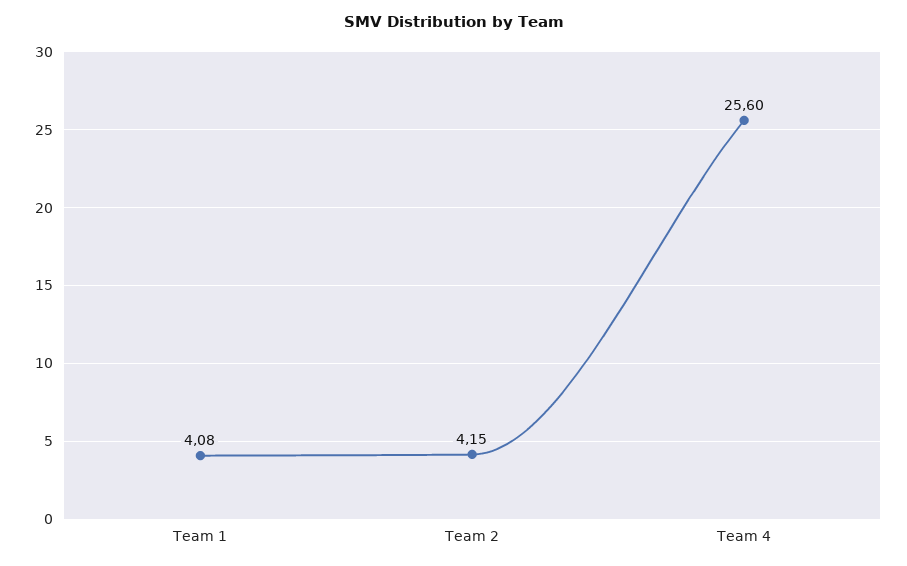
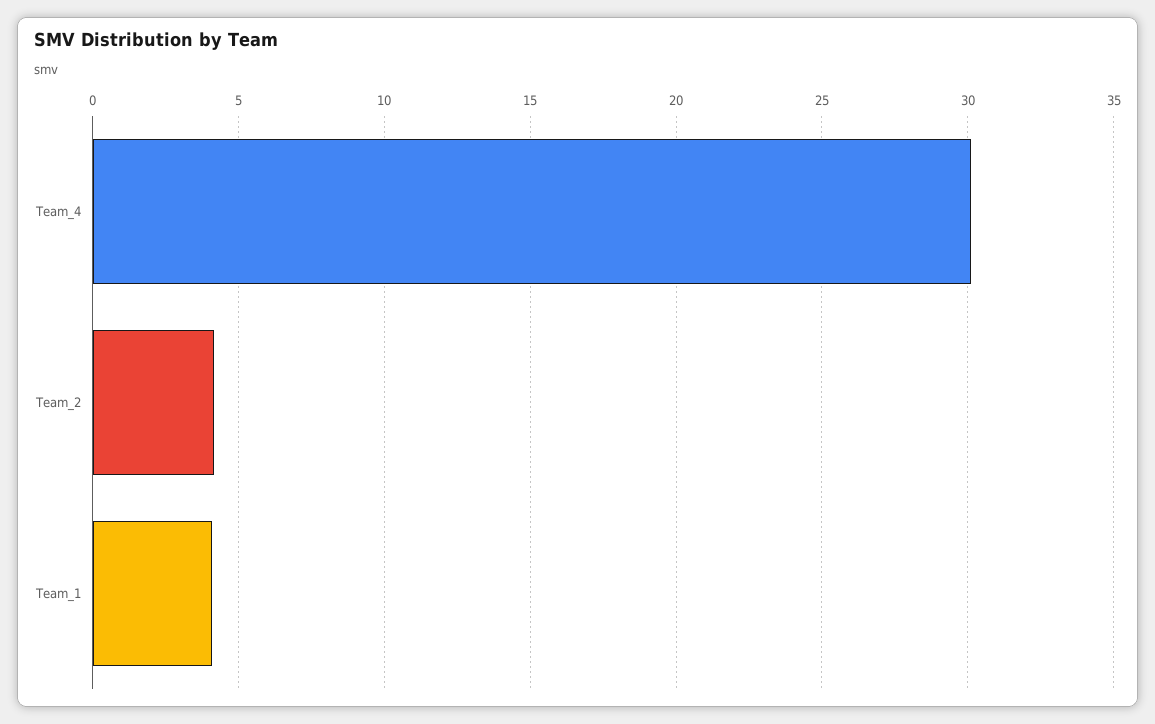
  {
    "Team 1": 4.08,
    "Team 2": 4.15,
-   "Team 4": 25.6
+   "Team 4": 30
  }

